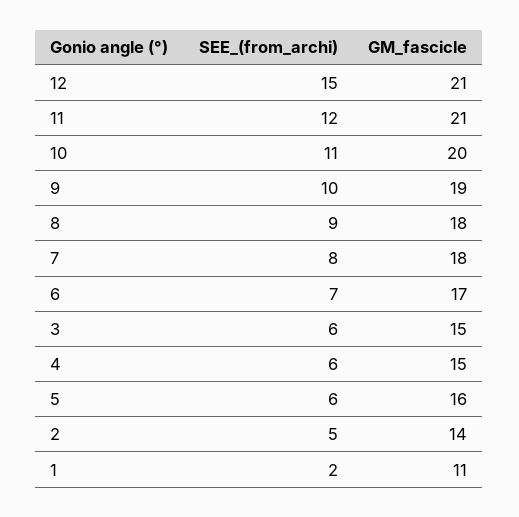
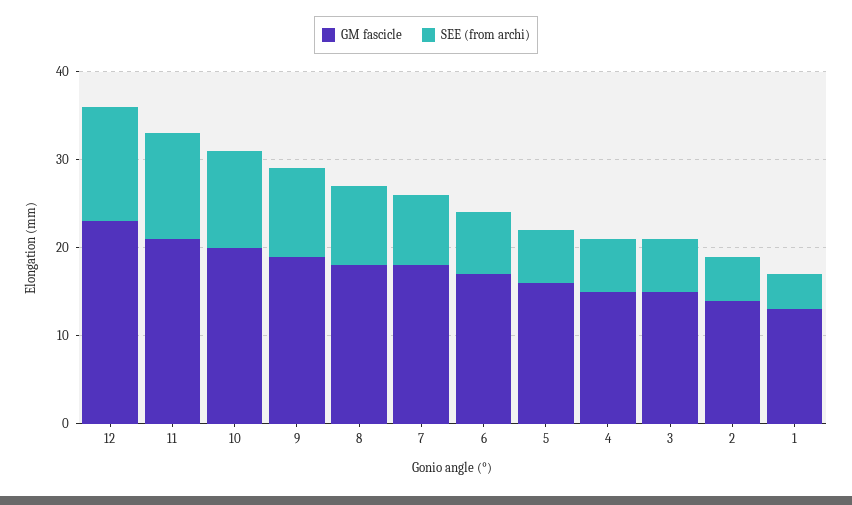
  {
    "SEE_(from_archi)": {
-     "12": 15,
+     "12": 13,
      "11": 12,
      "10": 11,
      "9": 10,
      "8": 9,
      "7": 8,
      "6": 7,
      "3": 6,
      "4": 6,
      "5": 6,
      "2": 5,
-     "1": 2
+     "1": 4
    },
    "GM_fascicle": {
-     "12": 21,
+     "12": 23,
      "11": 21,
      "10": 20,
      "9": 19,
      "8": 18,
      "7": 18,
      "6": 17,
      "3": 15,
      "4": 15,
      "5": 16,
      "2": 14,
-     "1": 11
+     "1": 13
    }
  }

